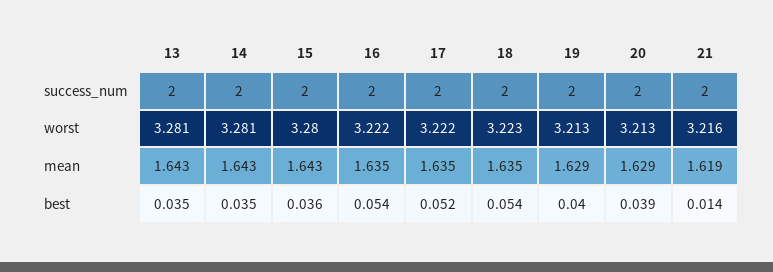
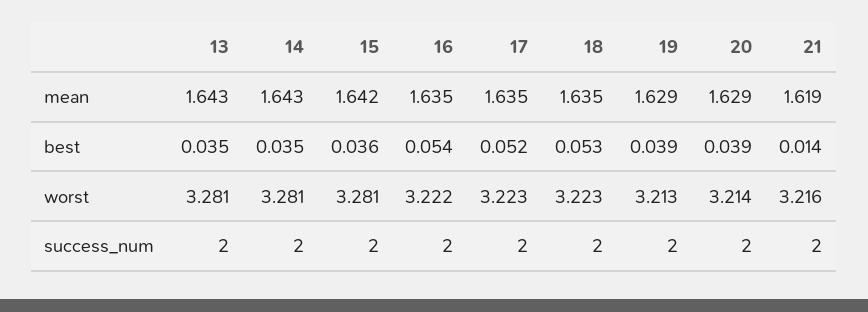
  {
    "13": {
      "success_num": 2,
      "worst": 3.281,
      "mean": 1.643,
      "best": 0.035
    },
    "14": {
      "success_num": 2,
      "worst": 3.281,
      "mean": 1.643,
      "best": 0.035
    },
    "15": {
      "success_num": 2,
-     "worst": 3.28,
+     "worst": 3.281,
-     "mean": 1.643,
+     "mean": 1.642,
      "best": 0.036
    },
    "16": {
      "success_num": 2,
      "worst": 3.222,
      "mean": 1.635,
      "best": 0.054
    },
    "17": {
      "success_num": 2,
-     "worst": 3.222,
+     "worst": 3.223,
      "mean": 1.635,
      "best": 0.052
    },
    "18": {
      "success_num": 2,
      "worst": 3.223,
      "mean": 1.635,
-     "best": 0.054
+     "best": 0.053
    },
    "19": {
      "success_num": 2,
      "worst": 3.213,
      "mean": 1.629,
-     "best": 0.04
+     "best": 0.039
    },
    "20": {
      "success_num": 2,
-     "worst": 3.213,
+     "worst": 3.214,
      "mean": 1.629,
      "best": 0.039
    },
    "21": {
      "success_num": 2,
      "worst": 3.216,
      "mean": 1.619,
      "best": 0.014
    }
  }

